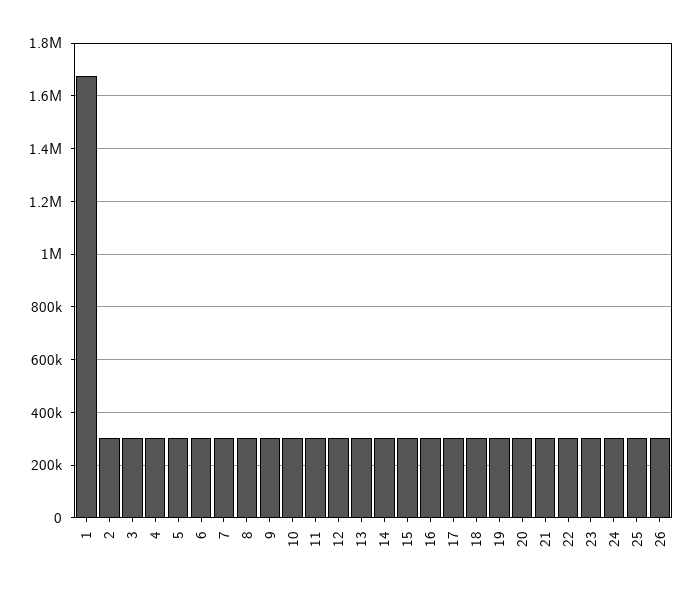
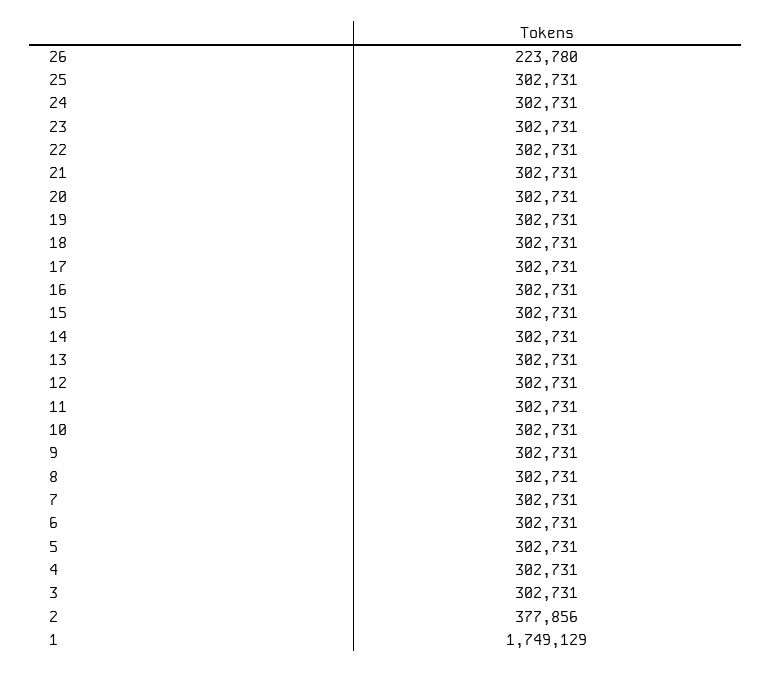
  {
-   "1": 1675000,
+   "1": 1749129,
-   "2": 300000,
+   "2": 377856,
    "3": 302731,
    "4": 302731,
    "5": 302731,
    "6": 302731,
    "7": 302731,
    "8": 302731,
    "9": 302731,
    "10": 302731,
    "11": 302731,
    "12": 302731,
    "13": 302731,
    "14": 302731,
    "15": 302731,
    "16": 302731,
    "17": 302731,
    "18": 302731,
    "19": 302731,
    "20": 302731,
    "21": 302731,
    "22": 302731,
    "23": 302731,
    "24": 302731,
    "25": 302731,
-   "26": 300000
+   "26": 223780
  }

